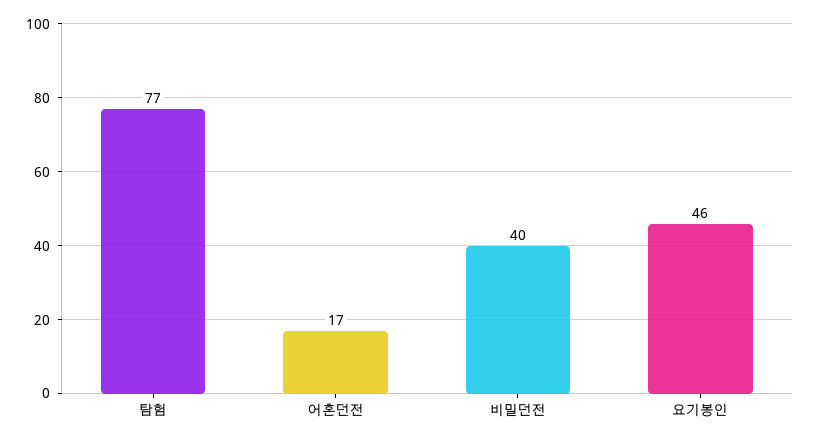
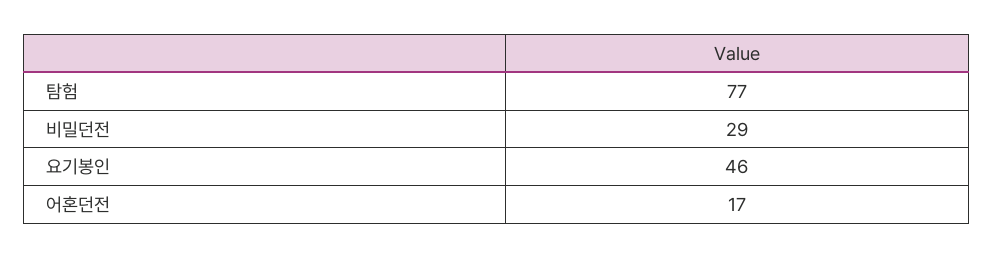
  {
    "탐험": 77,
    "어혼던전": 17,
-   "비밀던전": 40,
+   "비밀던전": 29,
    "요기봉인": 46
  }

